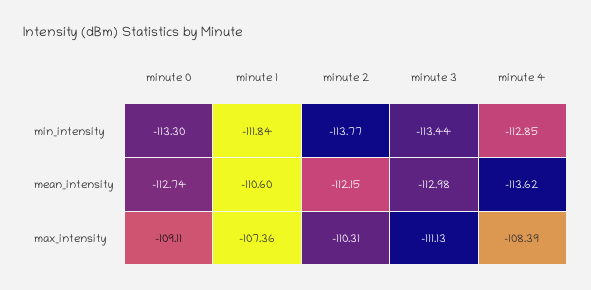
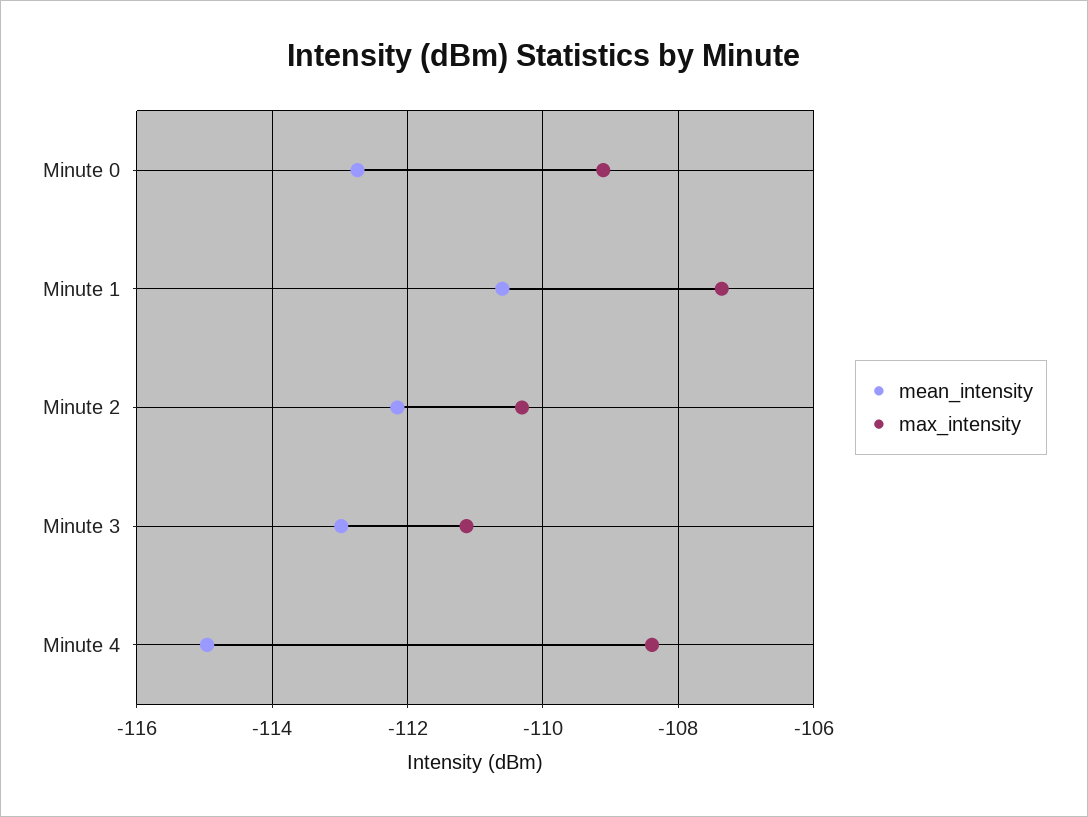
  {
-   "min_intensity": {
-     "minute 0": -113.3,
-     "minute 1": -111.84,
-     "minute 2": -113.77,
-     "minute 3": -113.44,
-     "minute 4": -112.85
-   },
    "mean_intensity": {
      "minute 0": -112.74,
      "minute 1": -110.6,
      "minute 2": -112.15,
      "minute 3": -112.98,
-     "minute 4": -113.62
+     "minute 4": -115
    },
    "max_intensity": {
      "minute 0": -109.11,
      "minute 1": -107.36,
      "minute 2": -110.31,
      "minute 3": -111.13,
      "minute 4": -108.39
    }
  }

